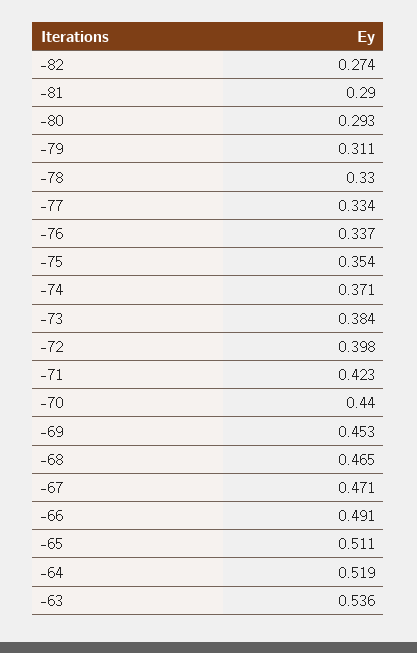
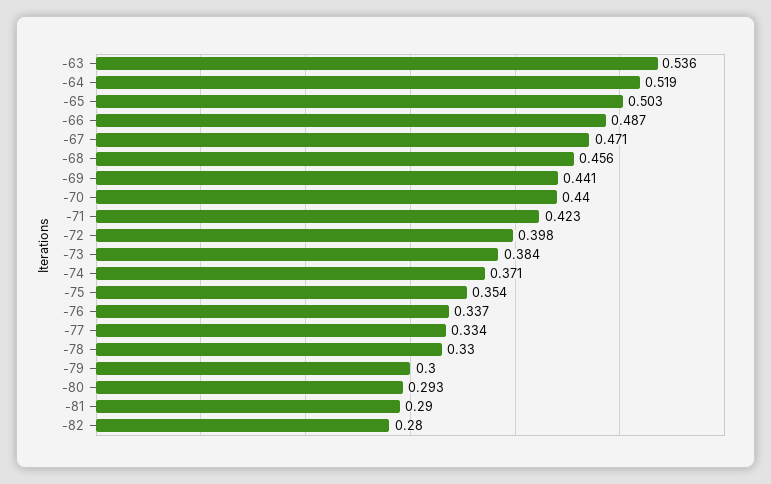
  {
-   "-82": 0.274,
+   "-82": 0.28,
    "-81": 0.29,
    "-80": 0.293,
-   "-79": 0.311,
+   "-79": 0.3,
    "-78": 0.33,
    "-77": 0.334,
    "-76": 0.337,
    "-75": 0.354,
    "-74": 0.371,
    "-73": 0.384,
    "-72": 0.398,
    "-71": 0.423,
    "-70": 0.44,
-   "-69": 0.453,
+   "-69": 0.441,
-   "-68": 0.465,
+   "-68": 0.456,
    "-67": 0.471,
-   "-66": 0.491,
+   "-66": 0.487,
-   "-65": 0.511,
+   "-65": 0.503,
    "-64": 0.519,
    "-63": 0.536
  }

